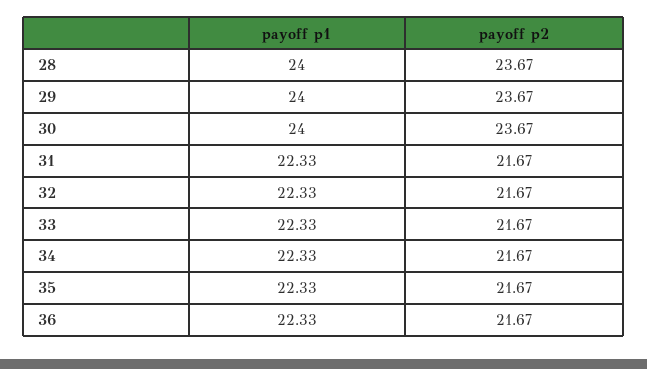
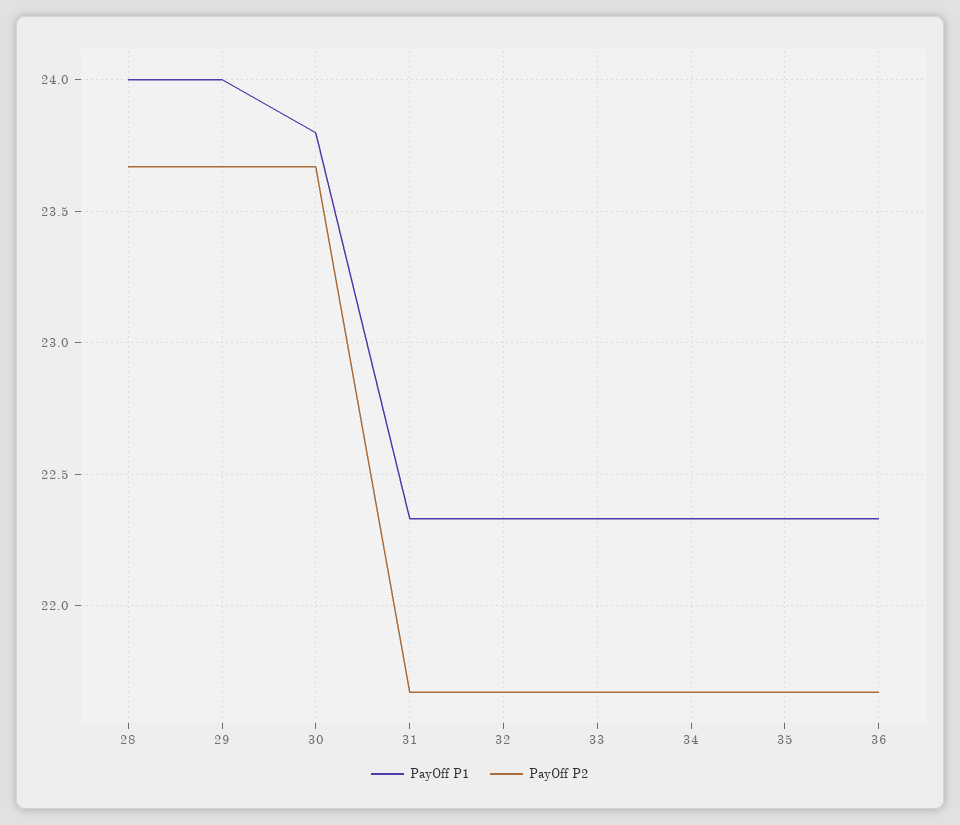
  {
    "payoff p1": {
      "28": 24,
      "29": 24,
-     "30": 24,
+     "30": 23.8,
      "31": 22.33,
      "32": 22.33,
      "33": 22.33,
      "34": 22.33,
      "35": 22.33,
      "36": 22.33
    },
    "payoff p2": {
      "28": 23.67,
      "29": 23.67,
      "30": 23.67,
      "31": 21.67,
      "32": 21.67,
      "33": 21.67,
      "34": 21.67,
      "35": 21.67,
      "36": 21.67
    }
  }

